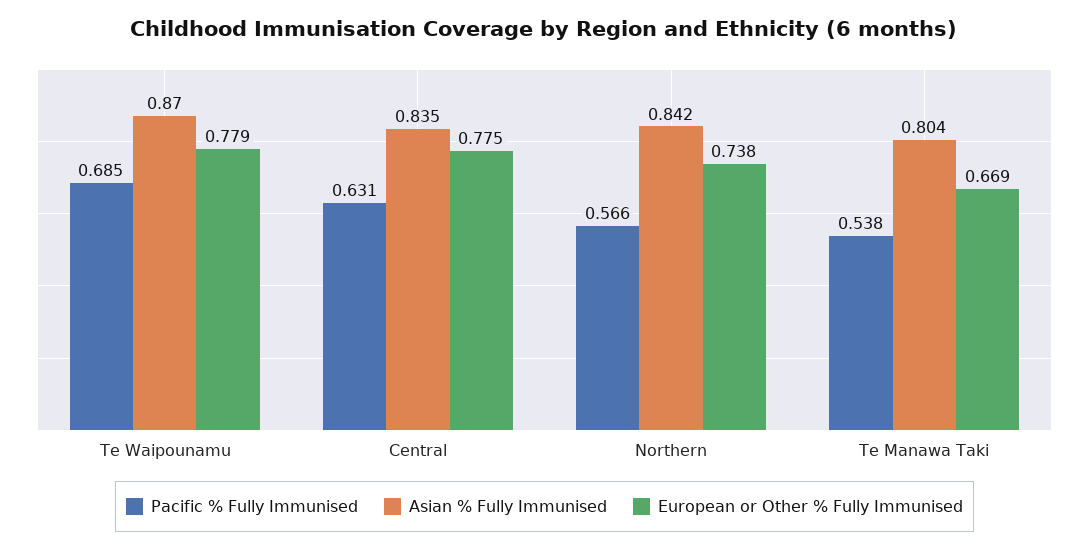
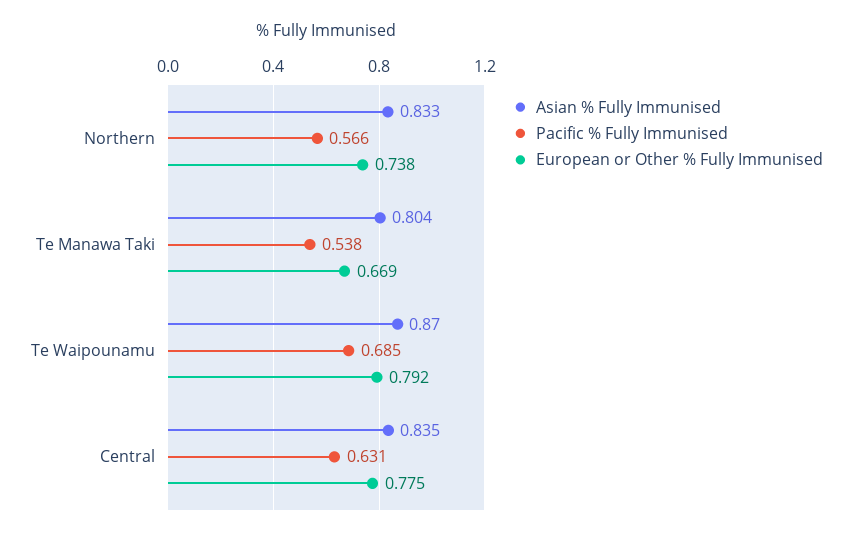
  {
    "Pacific % Fully Immunised": {
      "Te Waipounamu": 0.685,
      "Central": 0.631,
      "Northern": 0.566,
      "Te Manawa Taki": 0.538
    },
    "Asian % Fully Immunised": {
      "Te Waipounamu": 0.87,
      "Central": 0.835,
-     "Northern": 0.842,
+     "Northern": 0.833,
      "Te Manawa Taki": 0.804
    },
    "European or Other % Fully Immunised": {
-     "Te Waipounamu": 0.779,
+     "Te Waipounamu": 0.792,
      "Central": 0.775,
      "Northern": 0.738,
      "Te Manawa Taki": 0.669
    }
  }

